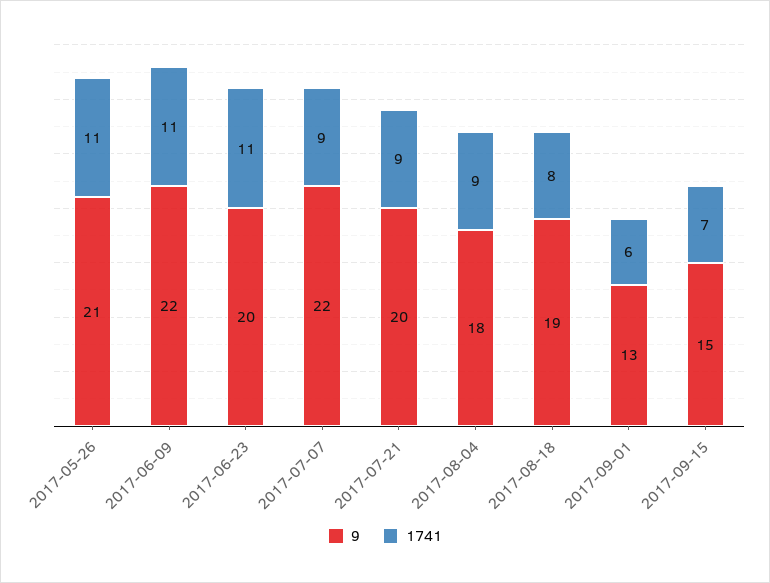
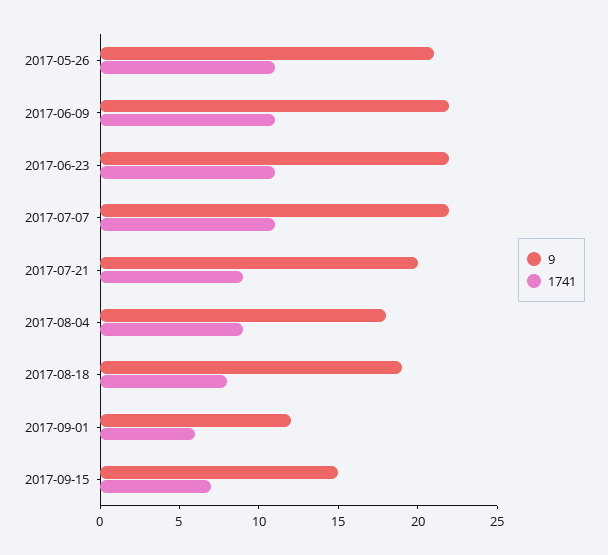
  {
    "9": {
      "2017-05-26": 21,
      "2017-06-09": 22,
-     "2017-06-23": 20,
+     "2017-06-23": 22,
      "2017-07-07": 22,
      "2017-07-21": 20,
      "2017-08-04": 18,
      "2017-08-18": 19,
-     "2017-09-01": 13,
+     "2017-09-01": 12,
      "2017-09-15": 15
    },
    "1741": {
      "2017-05-26": 11,
      "2017-06-09": 11,
      "2017-06-23": 11,
-     "2017-07-07": 9,
+     "2017-07-07": 11,
      "2017-07-21": 9,
      "2017-08-04": 9,
      "2017-08-18": 8,
      "2017-09-01": 6,
      "2017-09-15": 7
    }
  }

